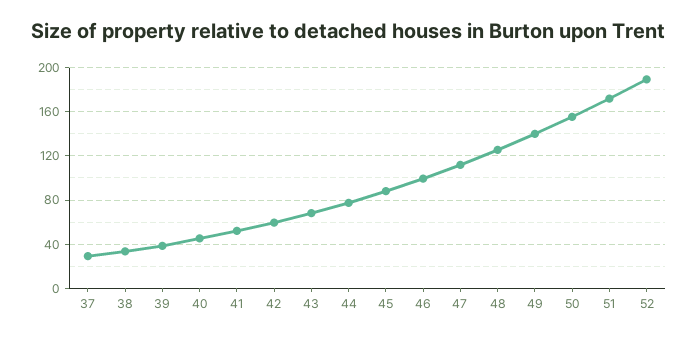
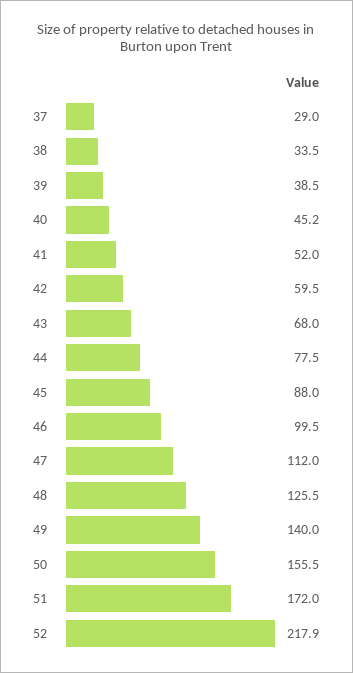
  {
    "37": 29,
    "38": 33.5,
    "39": 38.5,
    "40": 45.2,
    "41": 52,
    "42": 59.5,
    "43": 68,
    "44": 77.5,
    "45": 88,
    "46": 99.5,
    "47": 112,
    "48": 125.5,
    "49": 140,
    "50": 155.5,
    "51": 172,
-   "52": 190
+   "52": 217.9
  }

